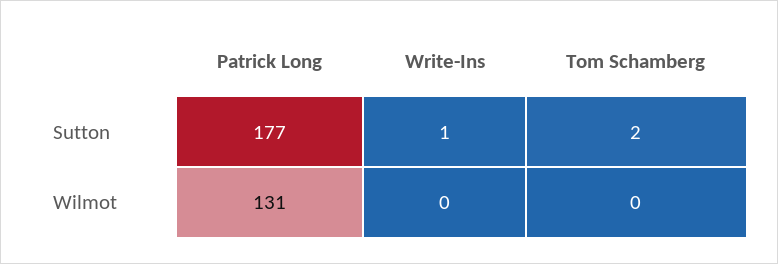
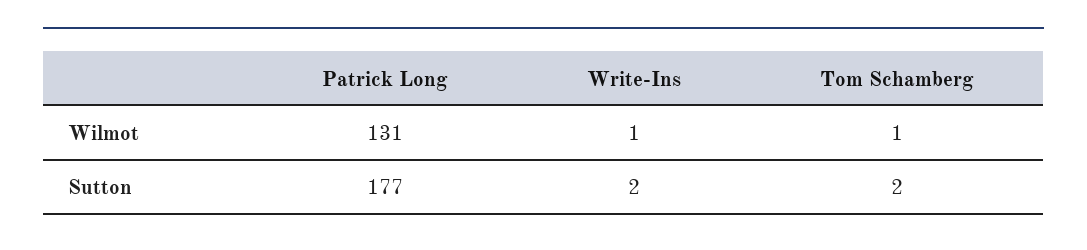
  {
    "Patrick Long": {
      "Sutton": 177,
      "Wilmot": 131
    },
    "Write-Ins": {
-     "Sutton": 1,
+     "Sutton": 2,
-     "Wilmot": 0
+     "Wilmot": 1
    },
    "Tom Schamberg": {
      "Sutton": 2,
-     "Wilmot": 0
+     "Wilmot": 1
    }
  }

